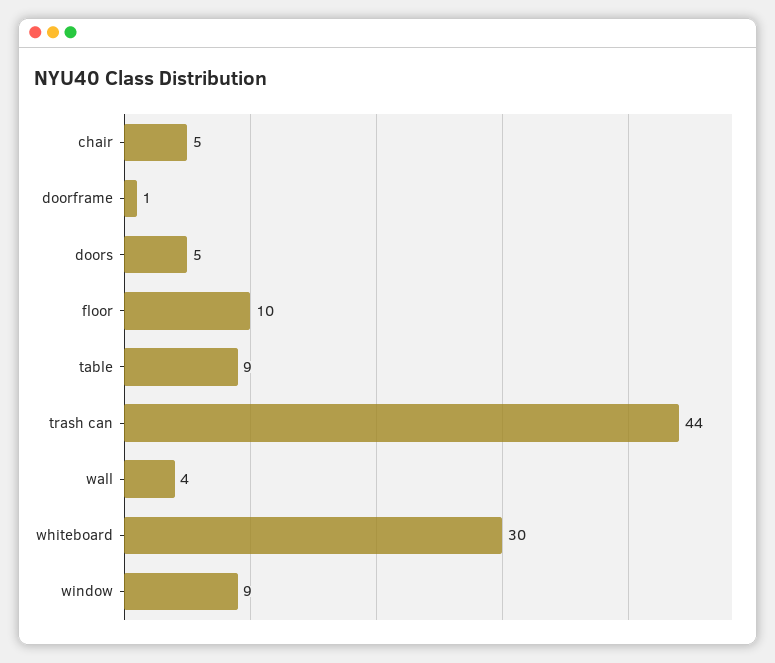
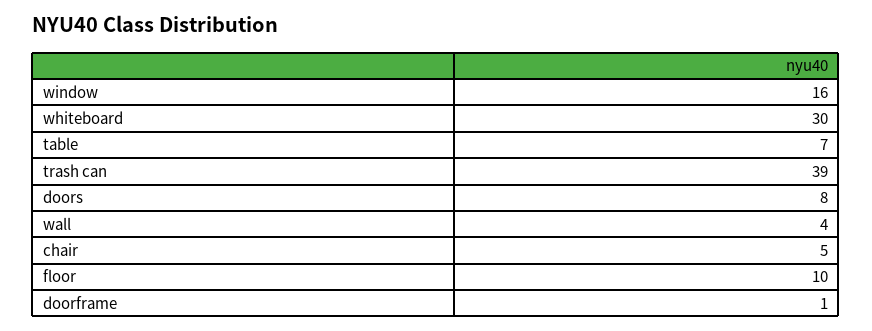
  {
    "chair": 5,
    "doorframe": 1,
-   "doors": 5,
+   "doors": 8,
    "floor": 10,
-   "table": 9,
+   "table": 7,
-   "trash can": 44,
+   "trash can": 39,
    "wall": 4,
    "whiteboard": 30,
-   "window": 9
+   "window": 16
  }

